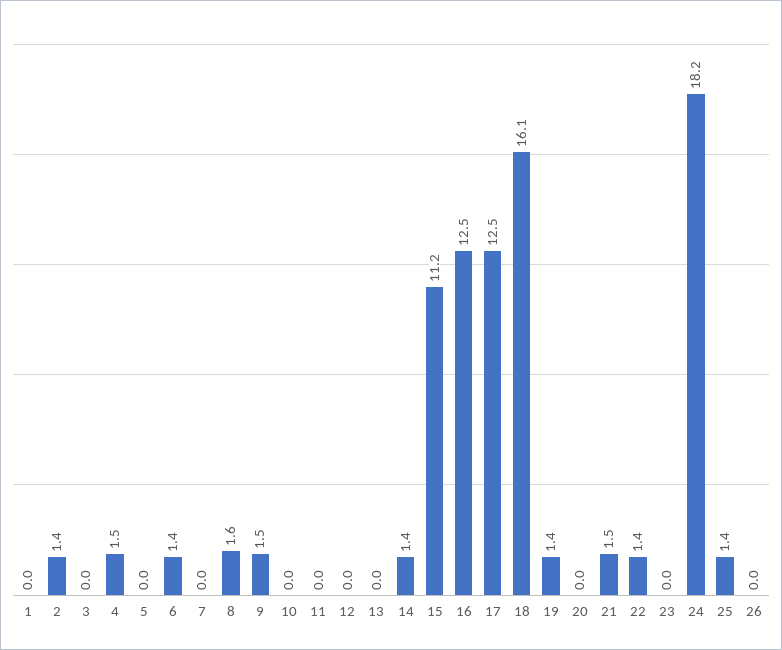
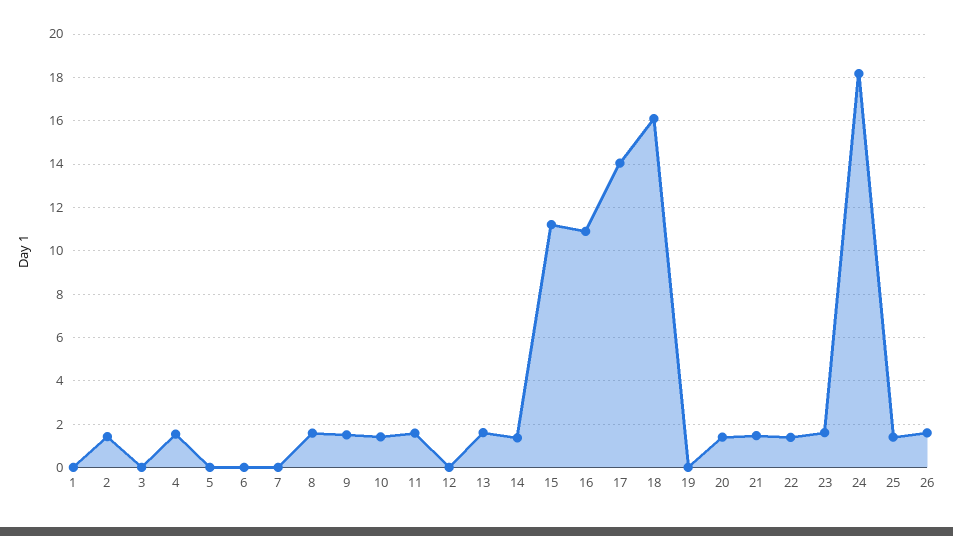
  {
    "1": 0,
    "2": 1.4,
    "3": 0,
    "4": 1.5,
    "5": 0,
-   "6": 1.4,
+   "6": 0,
    "7": 0,
    "8": 1.6,
    "9": 1.5,
-   "10": 0,
+   "10": 1.5,
-   "11": 0,
+   "11": 1.5,
    "12": 0,
-   "13": 0,
+   "13": 1.5,
    "14": 1.4,
    "15": 11.2,
-   "16": 12.5,
+   "16": 11,
-   "17": 12.5,
+   "17": 14,
    "18": 16.1,
-   "19": 1.4,
+   "19": 0,
-   "20": 0,
+   "20": 1.5,
    "21": 1.5,
    "22": 1.4,
-   "23": 0,
+   "23": 1.5,
    "24": 18.2,
    "25": 1.4,
-   "26": 0
+   "26": 1.5
  }

